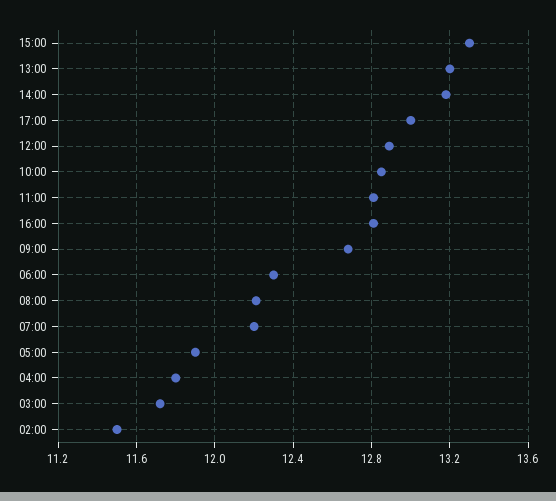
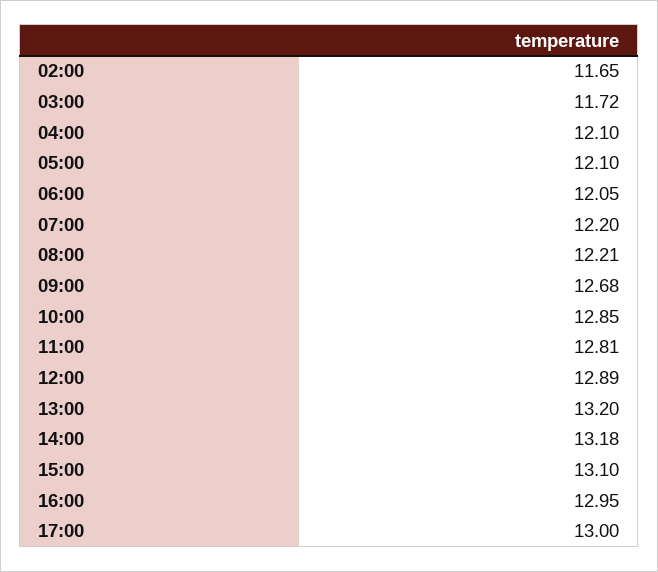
  {
-   "15:00": 13.3,
+   "15:00": 13.1,
    "13:00": 13.2,
    "14:00": 13.18,
    "17:00": 13,
    "12:00": 12.89,
    "10:00": 12.85,
    "11:00": 12.81,
-   "16:00": 12.8,
+   "16:00": 12.95,
    "09:00": 12.68,
-   "06:00": 12.3,
+   "06:00": 12.05,
    "08:00": 12.21,
    "07:00": 12.2,
-   "05:00": 11.9,
+   "05:00": 12.1,
-   "04:00": 11.8,
+   "04:00": 12.1,
    "03:00": 11.72,
-   "02:00": 11.5
+   "02:00": 11.65
  }

